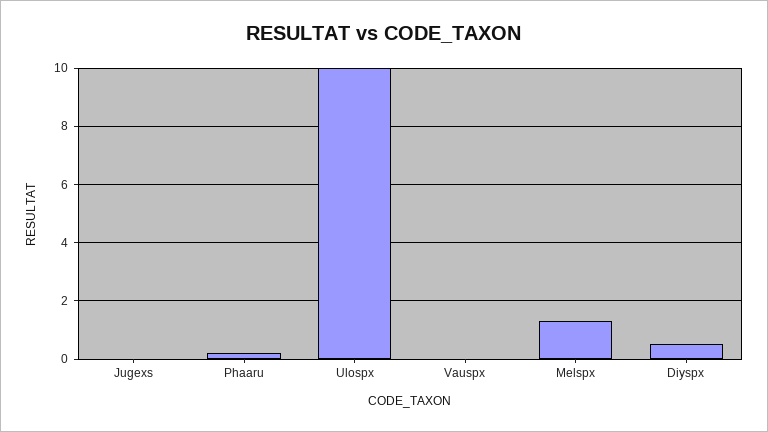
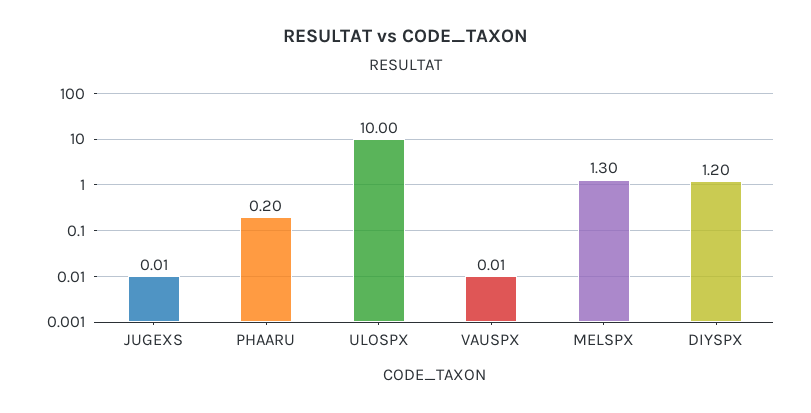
  {
    "Jugexs": 0.01,
    "Phaaru": 0.2,
    "Ulospx": 10,
    "Vauspx": 0.01,
    "Melspx": 1.3,
-   "Diyspx": 0.5
+   "Diyspx": 1.2
  }

